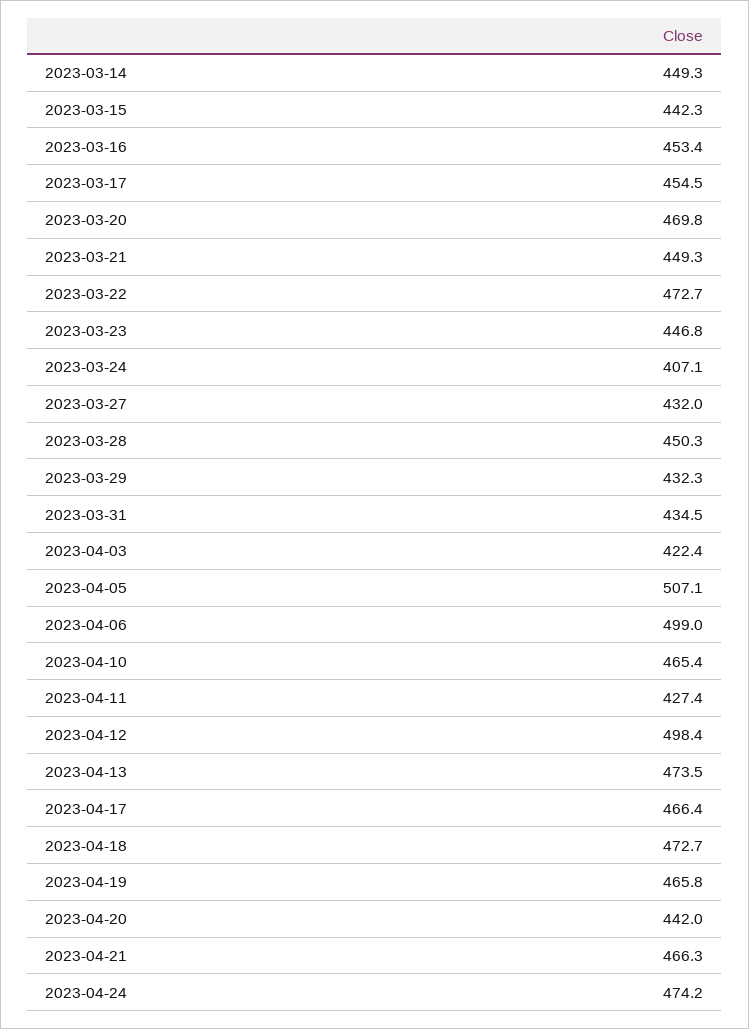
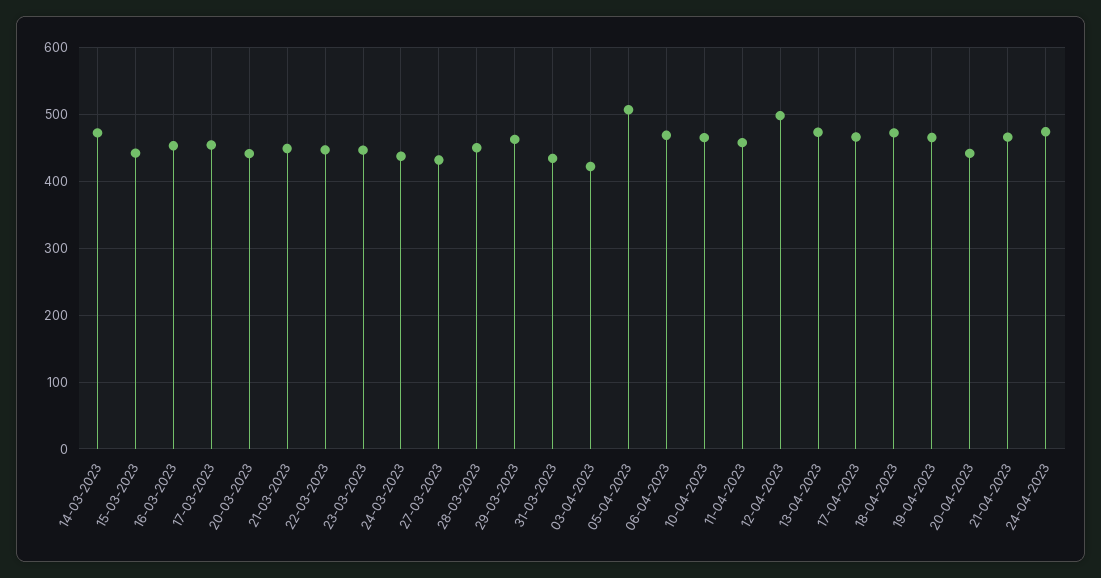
  {
-   "2023-03-14": 449.3,
+   "2023-03-14": 470,
    "2023-03-15": 442.3,
    "2023-03-16": 453.4,
    "2023-03-17": 454.5,
-   "2023-03-20": 469.8,
+   "2023-03-20": 440,
    "2023-03-21": 449.3,
-   "2023-03-22": 472.7,
+   "2023-03-22": 450,
    "2023-03-23": 446.8,
-   "2023-03-24": 407.1,
+   "2023-03-24": 440,
    "2023-03-27": 432,
    "2023-03-28": 450.3,
-   "2023-03-29": 432.3,
+   "2023-03-29": 460,
    "2023-03-31": 434.5,
    "2023-04-03": 422.4,
    "2023-04-05": 507.1,
-   "2023-04-06": 499,
+   "2023-04-06": 470,
    "2023-04-10": 465.4,
-   "2023-04-11": 427.4,
+   "2023-04-11": 460,
    "2023-04-12": 498.4,
    "2023-04-13": 473.5,
    "2023-04-17": 466.4,
    "2023-04-18": 472.7,
    "2023-04-19": 465.8,
    "2023-04-20": 442,
    "2023-04-21": 466.3,
    "2023-04-24": 474.2
  }

